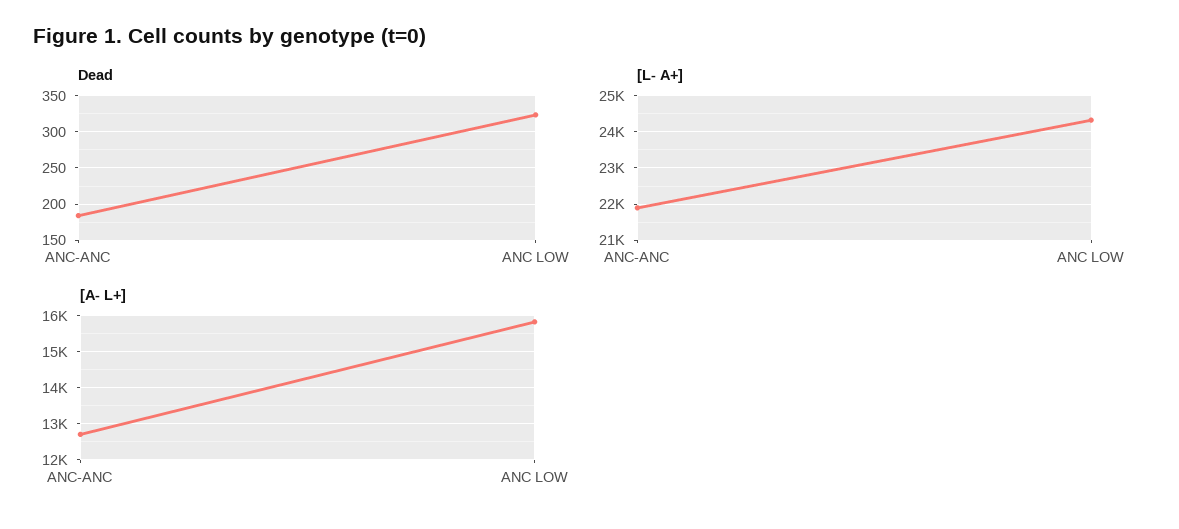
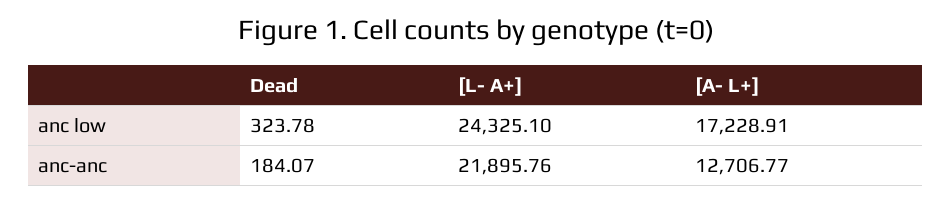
  {
    "Dead": {
      "ANC-ANC": 184.07,
      "ANC LOW": 323.78
    },
    "[L- A+]": {
      "ANC-ANC": 21895.76,
      "ANC LOW": 24325.1
    },
    "[A- L+]": {
      "ANC-ANC": 12706.77,
-     "ANC LOW": 15800
+     "ANC LOW": 17228.91
    }
  }

